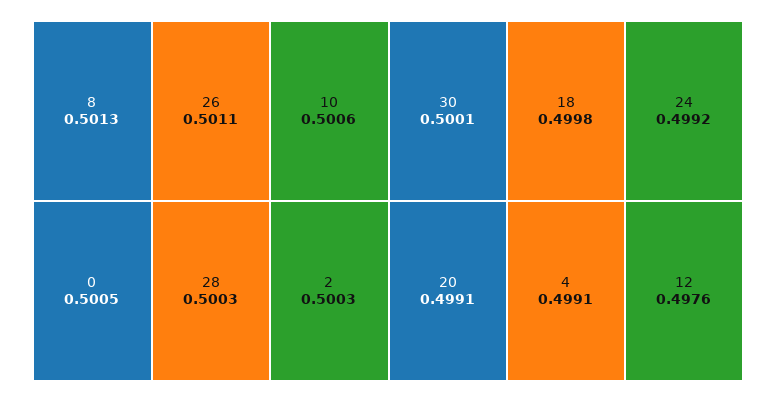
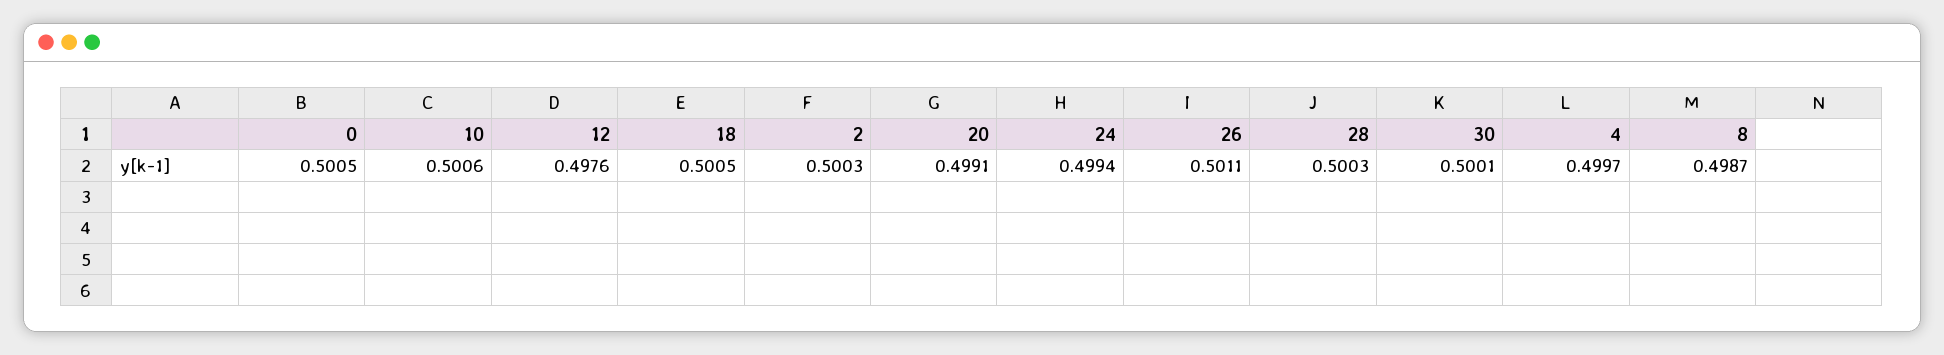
  {
-   "8": 0.5013,
+   "8": 0.4987,
    "26": 0.5011,
    "10": 0.5006,
    "0": 0.5005,
    "28": 0.5003,
    "2": 0.5003,
    "30": 0.5001,
-   "18": 0.4998,
+   "18": 0.5005,
-   "24": 0.4992,
+   "24": 0.4994,
    "20": 0.4991,
-   "4": 0.4991,
+   "4": 0.4997,
    "12": 0.4976
  }

